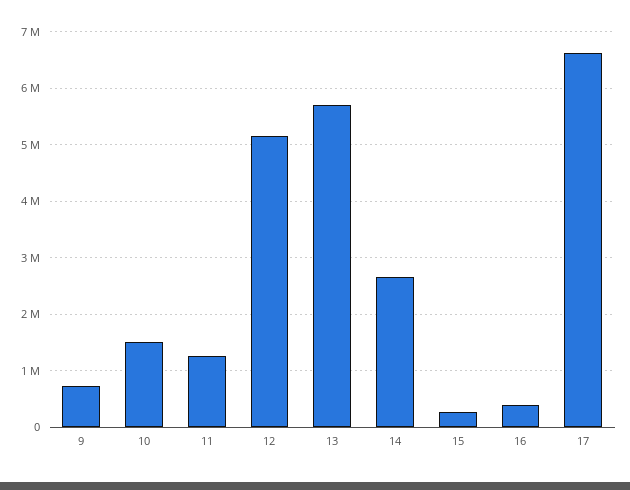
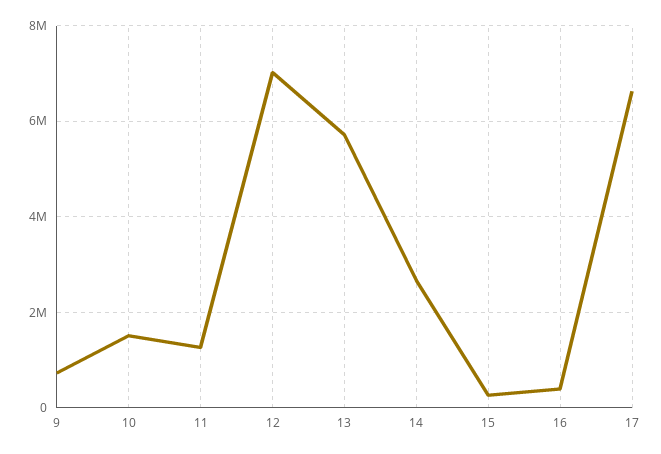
  {
    "9": 800000,
    "10": 1600000,
    "11": 1200000,
-   "12": 5200000,
+   "12": 7000000,
    "13": 5800000,
    "14": 2600000,
    "15": 200000,
    "16": 400000,
    "17": 6600000
  }

